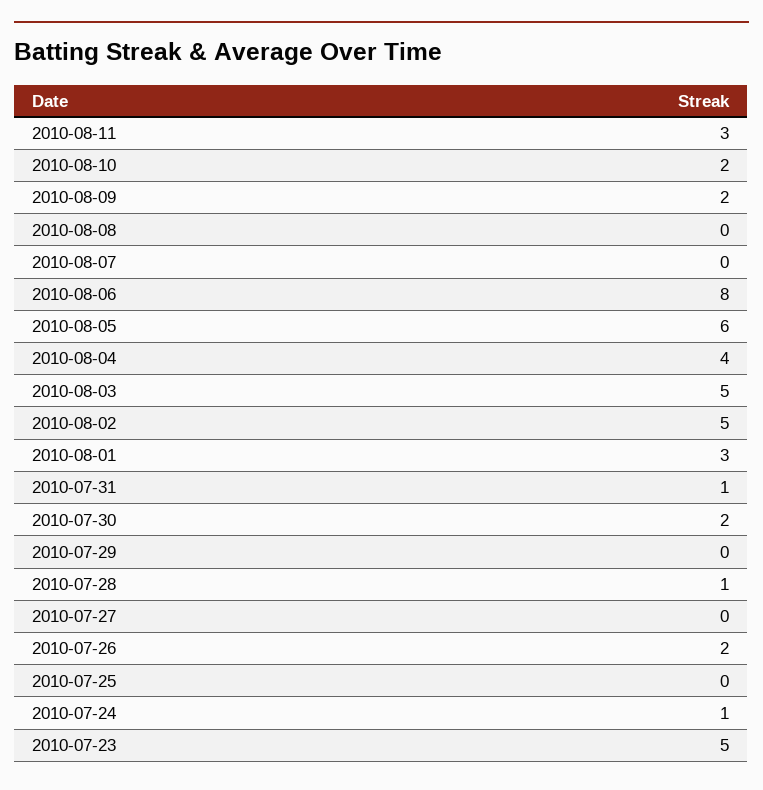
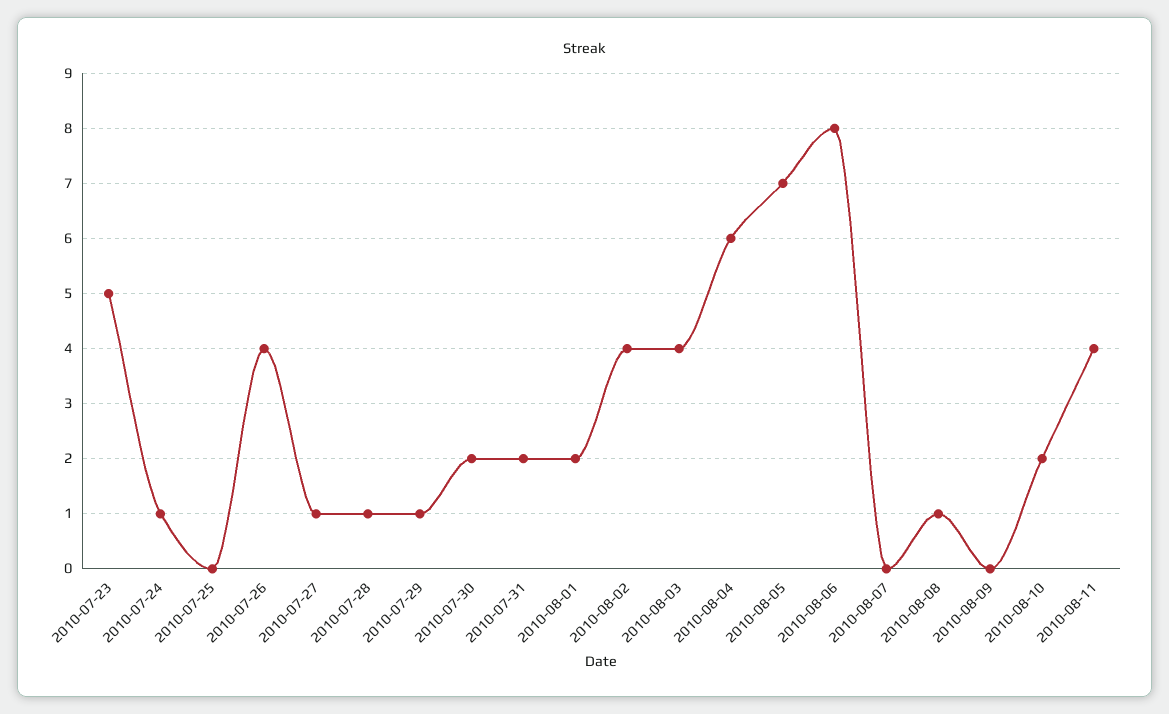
  {
-   "2010-08-11": 3,
+   "2010-08-11": 4,
    "2010-08-10": 2,
-   "2010-08-09": 2,
+   "2010-08-09": 0,
-   "2010-08-08": 0,
+   "2010-08-08": 1,
    "2010-08-07": 0,
    "2010-08-06": 8,
-   "2010-08-05": 6,
+   "2010-08-05": 7,
-   "2010-08-04": 4,
+   "2010-08-04": 6,
-   "2010-08-03": 5,
+   "2010-08-03": 4,
-   "2010-08-02": 5,
+   "2010-08-02": 4,
-   "2010-08-01": 3,
+   "2010-08-01": 2,
-   "2010-07-31": 1,
+   "2010-07-31": 2,
    "2010-07-30": 2,
-   "2010-07-29": 0,
+   "2010-07-29": 1,
    "2010-07-28": 1,
-   "2010-07-27": 0,
+   "2010-07-27": 1,
-   "2010-07-26": 2,
+   "2010-07-26": 4,
    "2010-07-25": 0,
    "2010-07-24": 1,
    "2010-07-23": 5
  }

